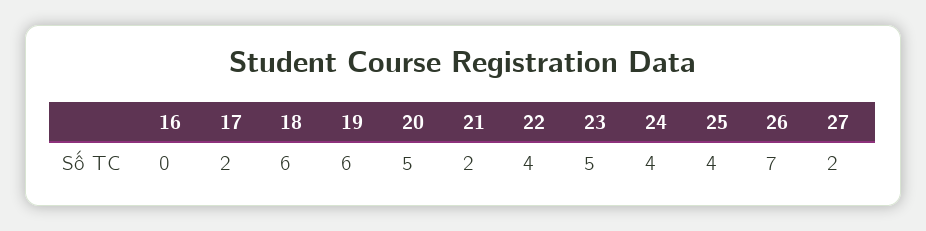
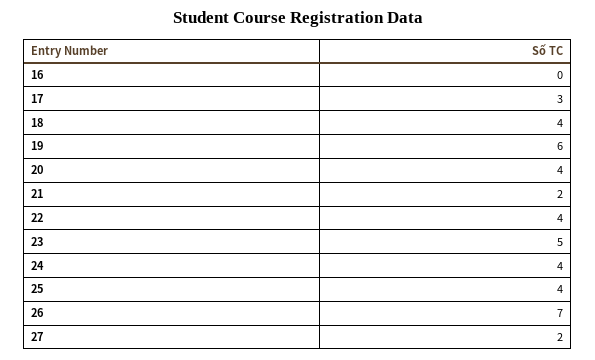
  {
    "16": 0,
-   "17": 2,
+   "17": 3,
-   "18": 6,
+   "18": 4,
    "19": 6,
-   "20": 5,
+   "20": 4,
    "21": 2,
    "22": 4,
    "23": 5,
    "24": 4,
    "25": 4,
    "26": 7,
    "27": 2
  }

